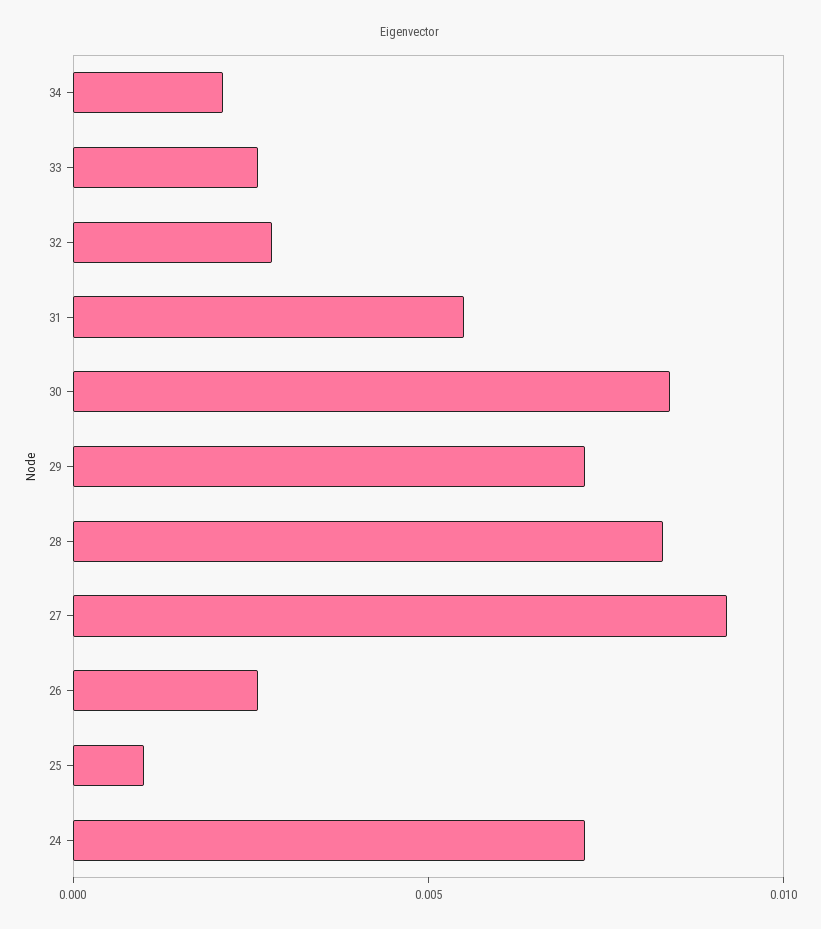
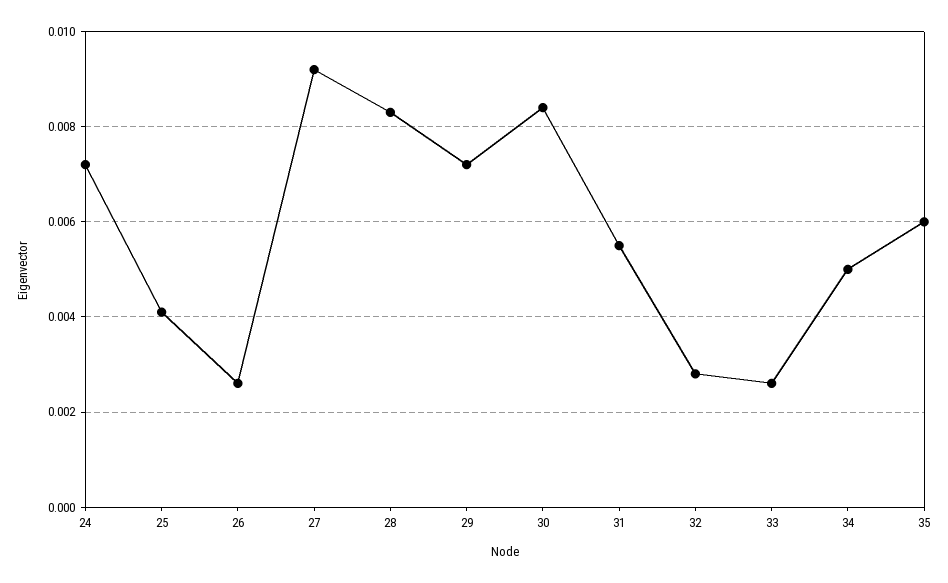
  {
-   "34": 0.002,
+   "34": 0.005,
    "33": 0.0025,
    "32": 0.003,
    "31": 0.0055,
    "30": 0.0085,
    "29": 0.007,
    "28": 0.0085,
    "27": 0.009,
    "26": 0.0025,
-   "25": 0.001,
+   "25": 0.004,
-   "24": 0.007
+   "24": 0.007,
+   "35": 0.006
  }

